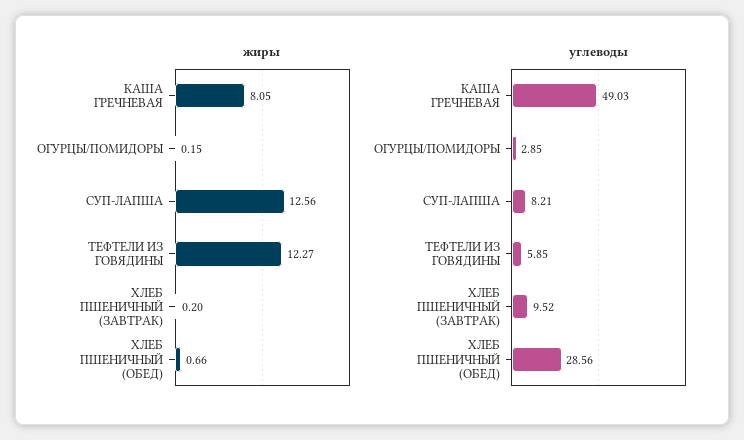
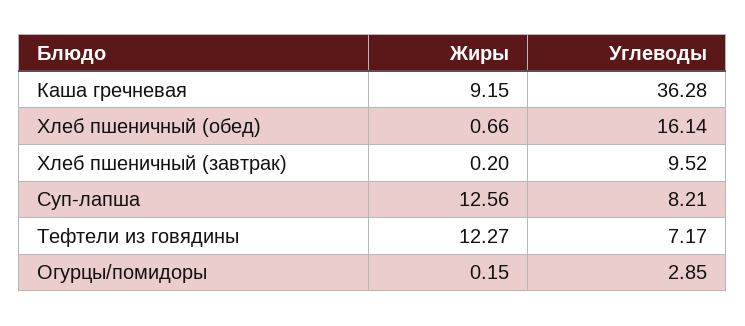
  {
    "жиры": {
-     "КАША ГРЕЧНЕВАЯ": 8.05,
+     "КАША ГРЕЧНЕВАЯ": 9.15,
      "ОГУРЦЫ/ПОМИДОРЫ": 0.15,
      "СУП-ЛАПША": 12.56,
      "ТЕФТЕЛИ ИЗ ГОВЯДИНЫ": 12.27,
      "ХЛЕБ ПШЕНИЧНЫЙ (ЗАВТРАК)": 0.2,
      "ХЛЕБ ПШЕНИЧНЫЙ (ОБЕД)": 0.66
    },
    "углеводы": {
-     "КАША ГРЕЧНЕВАЯ": 49.03,
+     "КАША ГРЕЧНЕВАЯ": 36.28,
      "ОГУРЦЫ/ПОМИДОРЫ": 2.85,
      "СУП-ЛАПША": 8.21,
-     "ТЕФТЕЛИ ИЗ ГОВЯДИНЫ": 5.85,
+     "ТЕФТЕЛИ ИЗ ГОВЯДИНЫ": 7.17,
      "ХЛЕБ ПШЕНИЧНЫЙ (ЗАВТРАК)": 9.52,
-     "ХЛЕБ ПШЕНИЧНЫЙ (ОБЕД)": 28.56
+     "ХЛЕБ ПШЕНИЧНЫЙ (ОБЕД)": 16.14
    }
  }

